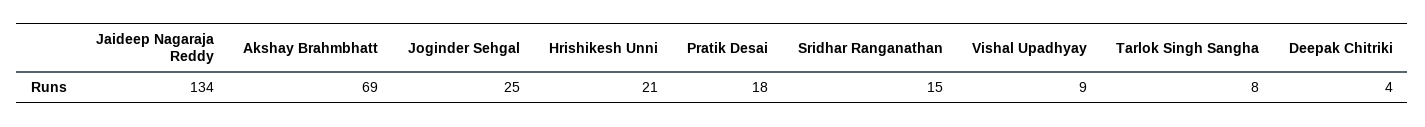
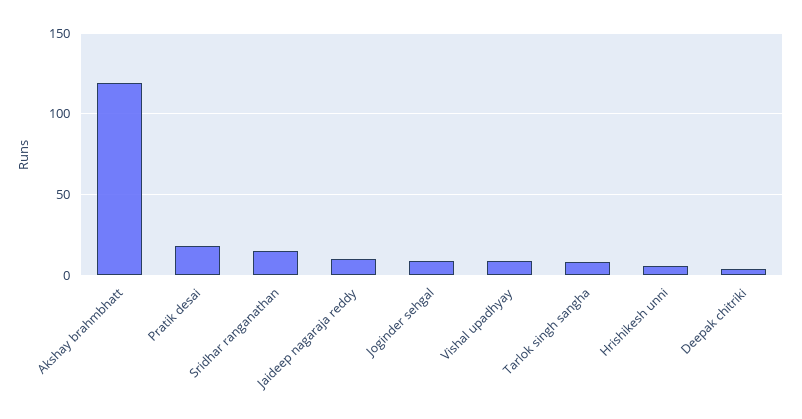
  {
-   "Jaideep Nagaraja Reddy": 134,
+   "Jaideep Nagaraja Reddy": 10,
-   "Akshay Brahmbhatt": 69,
+   "Akshay Brahmbhatt": 120,
-   "Joginder Sehgal": 25,
+   "Joginder Sehgal": 10,
-   "Hrishikesh Unni": 21,
+   "Hrishikesh Unni": 5,
    "Pratik Desai": 18,
    "Sridhar Ranganathan": 15,
    "Vishal Upadhyay": 9,
    "Tarlok Singh Sangha": 8,
    "Deepak Chitriki": 4
  }

